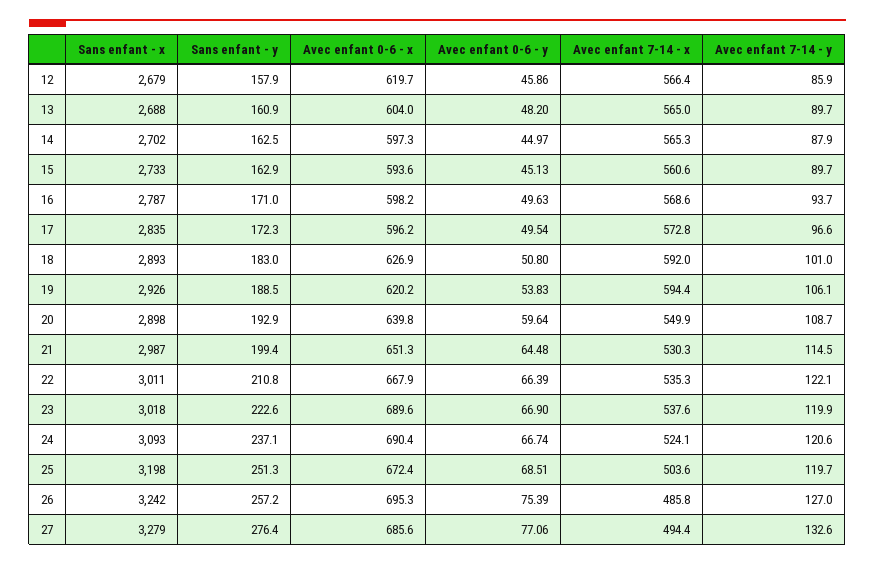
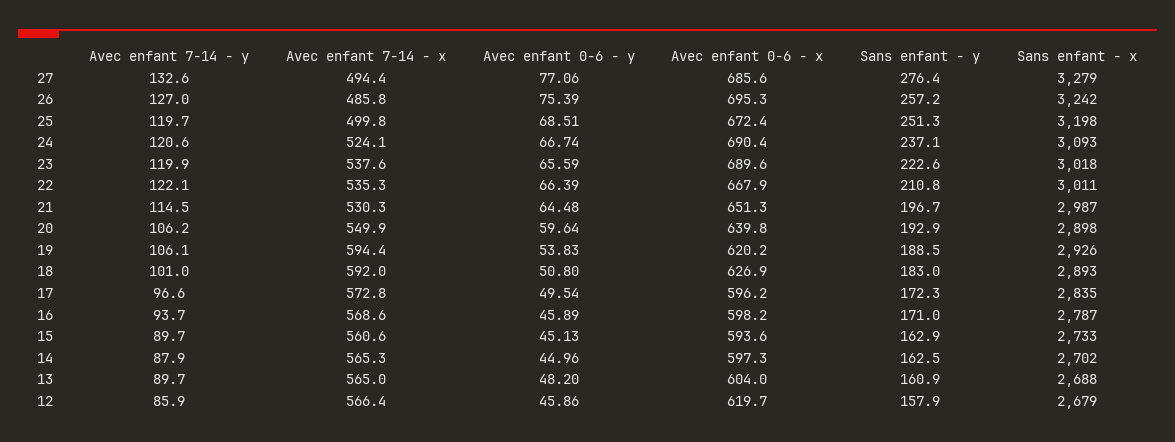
  {
    "Sans enfant - x": {
      "12": 2679,
      "13": 2688,
      "14": 2702,
      "15": 2733,
      "16": 2787,
      "17": 2835,
      "18": 2893,
      "19": 2926,
      "20": 2898,
      "21": 2987,
      "22": 3011,
      "23": 3018,
      "24": 3093,
      "25": 3198,
      "26": 3242,
      "27": 3279
    },
    "Sans enfant - y": {
      "12": 157.9,
      "13": 160.9,
      "14": 162.5,
      "15": 162.9,
      "16": 171,
      "17": 172.3,
      "18": 183,
      "19": 188.5,
      "20": 192.9,
-     "21": 199.4,
+     "21": 196.7,
      "22": 210.8,
      "23": 222.6,
      "24": 237.1,
      "25": 251.3,
      "26": 257.2,
      "27": 276.4
    },
    "Avec enfant 0-6 - x": {
      "12": 619.7,
      "13": 604,
      "14": 597.3,
      "15": 593.6,
      "16": 598.2,
      "17": 596.2,
      "18": 626.9,
      "19": 620.2,
      "20": 639.8,
      "21": 651.3,
      "22": 667.9,
      "23": 689.6,
      "24": 690.4,
      "25": 672.4,
      "26": 695.3,
      "27": 685.6
    },
    "Avec enfant 0-6 - y": {
      "12": 45.86,
      "13": 48.2,
-     "14": 44.97,
+     "14": 44.96,
      "15": 45.13,
-     "16": 49.63,
+     "16": 45.89,
      "17": 49.54,
      "18": 50.8,
      "19": 53.83,
      "20": 59.64,
      "21": 64.48,
      "22": 66.39,
-     "23": 66.9,
+     "23": 65.59,
      "24": 66.74,
      "25": 68.51,
      "26": 75.39,
      "27": 77.06
    },
    "Avec enfant 7-14 - x": {
      "12": 566.4,
      "13": 565,
      "14": 565.3,
      "15": 560.6,
      "16": 568.6,
      "17": 572.8,
      "18": 592,
      "19": 594.4,
      "20": 549.9,
      "21": 530.3,
      "22": 535.3,
      "23": 537.6,
      "24": 524.1,
-     "25": 503.6,
+     "25": 499.8,
      "26": 485.8,
      "27": 494.4
    },
    "Avec enfant 7-14 - y": {
      "12": 85.9,
      "13": 89.7,
      "14": 87.9,
      "15": 89.7,
      "16": 93.7,
      "17": 96.6,
      "18": 101,
      "19": 106.1,
-     "20": 108.7,
+     "20": 106.2,
      "21": 114.5,
      "22": 122.1,
      "23": 119.9,
      "24": 120.6,
      "25": 119.7,
      "26": 127,
      "27": 132.6
    }
  }

